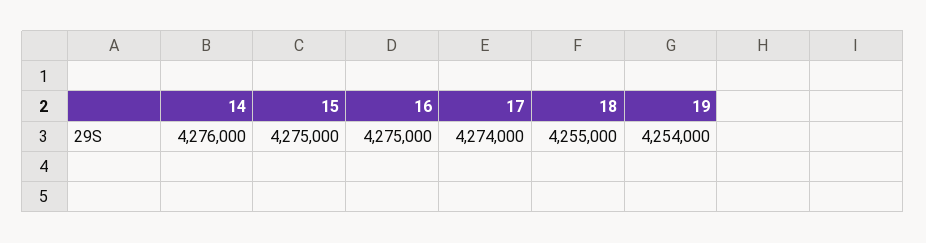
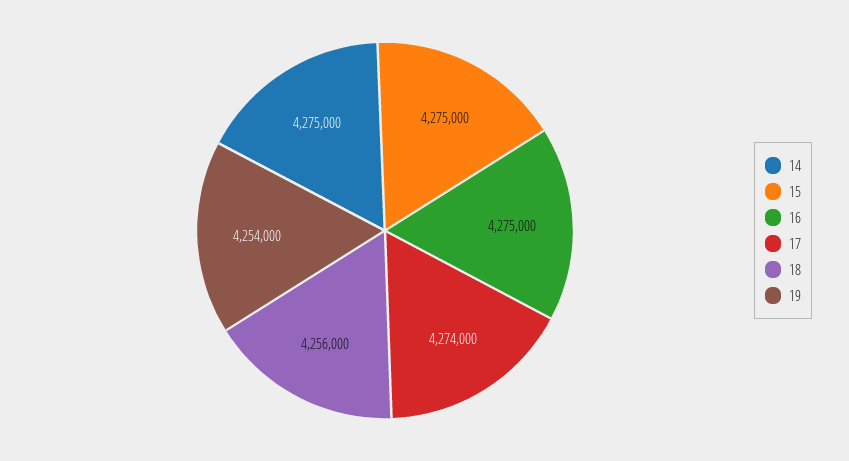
  {
-   "14": 4276000,
+   "14": 4275000,
    "15": 4275000,
    "16": 4275000,
    "17": 4274000,
-   "18": 4255000,
+   "18": 4256000,
    "19": 4254000
  }

